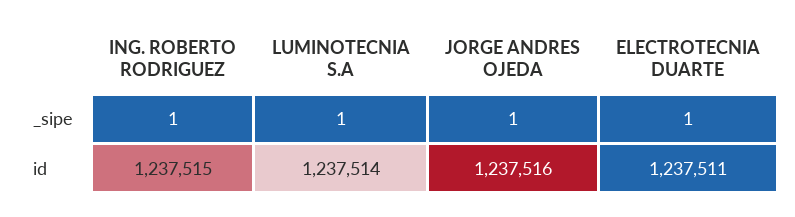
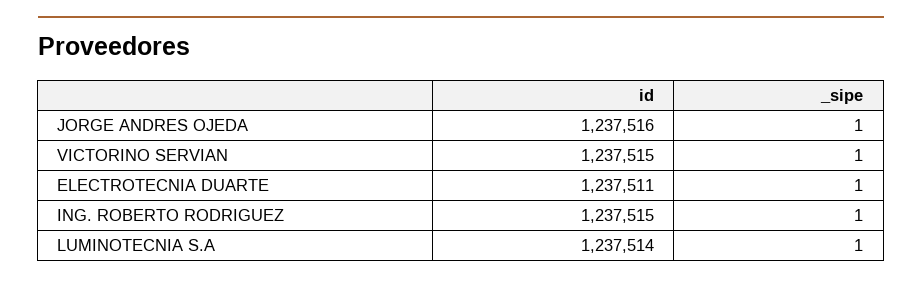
  {
    "ING. ROBERTO RODRIGUEZ": {
      "_sipe": 1,
      "id": 1237515
    },
    "LUMINOTECNIA S.A": {
      "_sipe": 1,
      "id": 1237514
    },
    "JORGE ANDRES OJEDA": {
      "_sipe": 1,
      "id": 1237516
    },
    "ELECTROTECNIA DUARTE": {
      "_sipe": 1,
      "id": 1237511
-   }
+   },
+   "VICTORINO SERVIAN": {
+     "id": 1237515,
+     "_sipe": 1
+   }
  }

